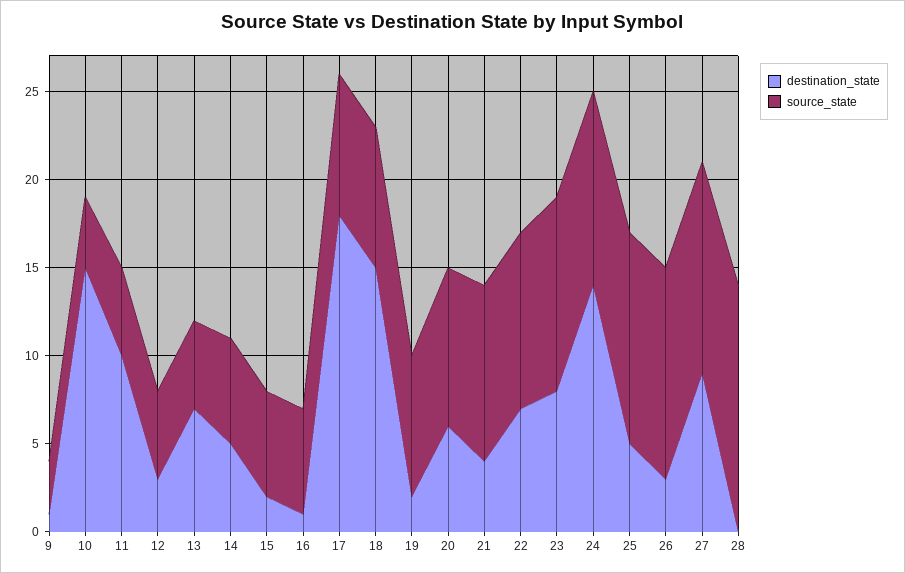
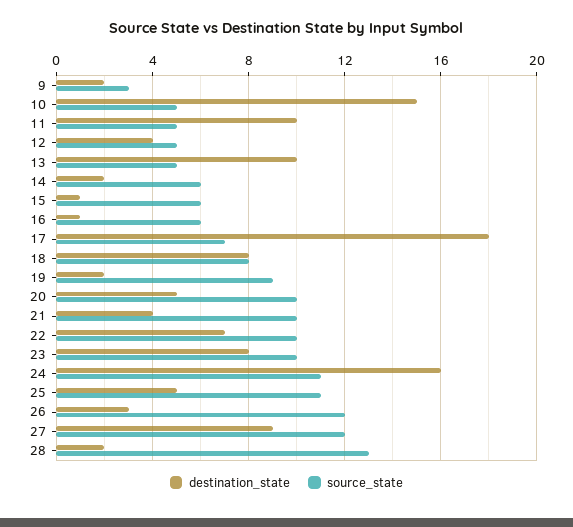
  {
    "destination_state": {
-     "9": 1,
+     "9": 2,
      "10": 15,
      "11": 10,
-     "12": 3,
+     "12": 4,
-     "13": 7,
+     "13": 10,
-     "14": 5,
+     "14": 2,
-     "15": 2,
+     "15": 1,
      "16": 1,
      "17": 18,
-     "18": 15,
+     "18": 8,
      "19": 2,
-     "20": 6,
+     "20": 5,
      "21": 4,
      "22": 7,
      "23": 8,
-     "24": 14,
+     "24": 16,
      "25": 5,
      "26": 3,
      "27": 9,
-     "28": 0
+     "28": 2
    },
    "source_state": {
      "9": 3,
-     "10": 4,
+     "10": 5,
      "11": 5,
      "12": 5,
      "13": 5,
      "14": 6,
      "15": 6,
      "16": 6,
-     "17": 8,
+     "17": 7,
      "18": 8,
-     "19": 8,
+     "19": 9,
-     "20": 9,
+     "20": 10,
      "21": 10,
      "22": 10,
-     "23": 11,
+     "23": 10,
      "24": 11,
-     "25": 12,
+     "25": 11,
      "26": 12,
      "27": 12,
-     "28": 14
+     "28": 13
    }
  }

